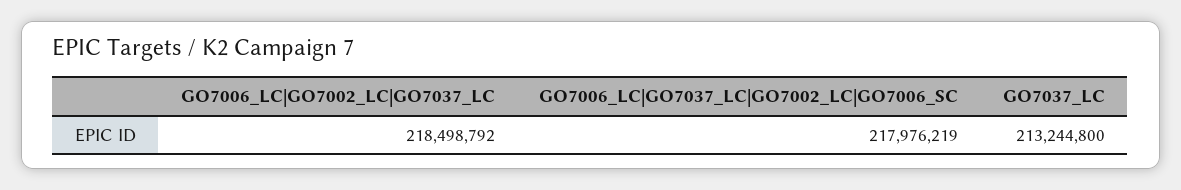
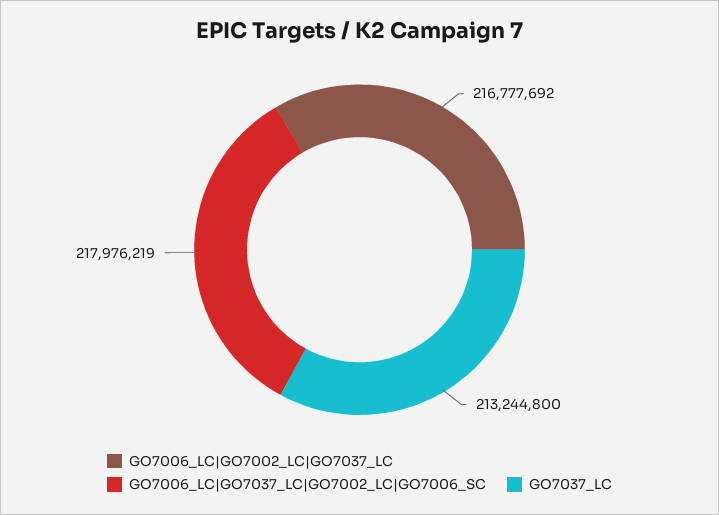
  {
-   "GO7006_LC|GO7002_LC|GO7037_LC": 218498792,
+   "GO7006_LC|GO7002_LC|GO7037_LC": 216777692,
    "GO7006_LC|GO7037_LC|GO7002_LC|GO7006_SC": 217976219,
    "GO7037_LC": 213244800
  }

